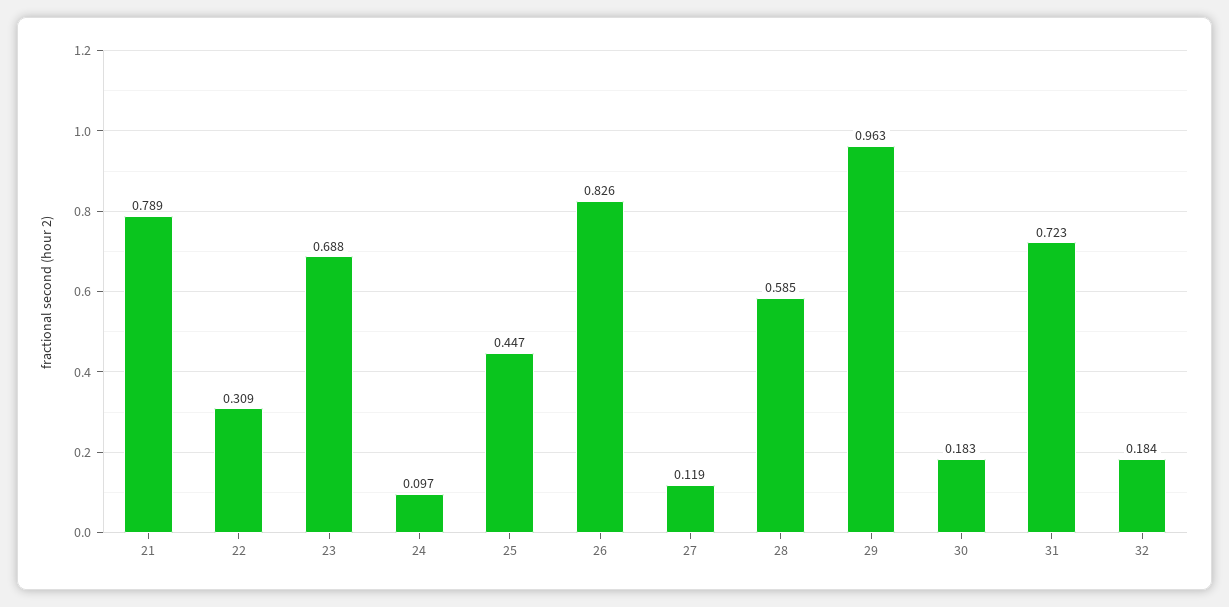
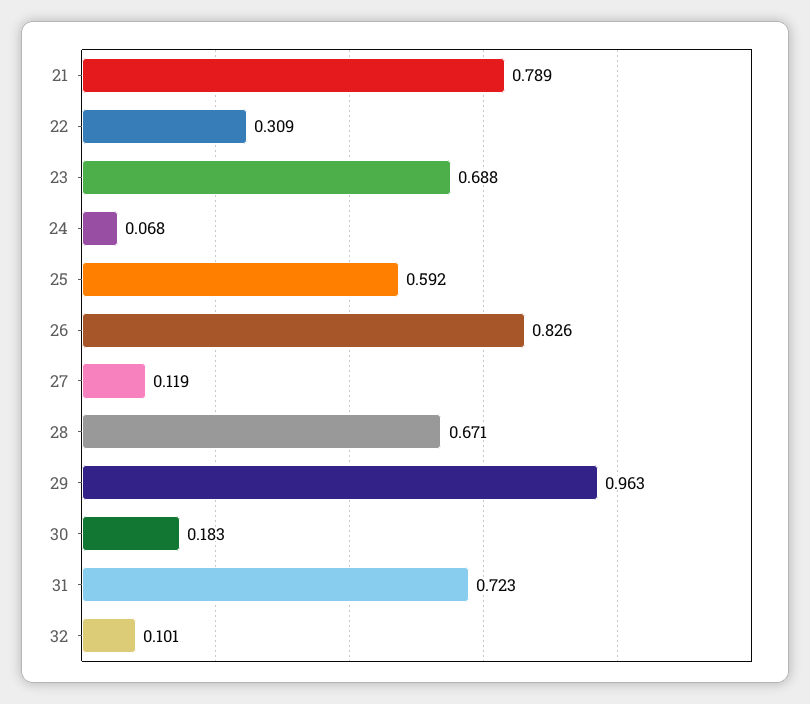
  {
    "21": 0.789,
    "22": 0.309,
    "23": 0.688,
-   "24": 0.097,
+   "24": 0.068,
-   "25": 0.447,
+   "25": 0.592,
    "26": 0.826,
    "27": 0.119,
-   "28": 0.585,
+   "28": 0.671,
    "29": 0.963,
    "30": 0.183,
    "31": 0.723,
-   "32": 0.184
+   "32": 0.101
  }

